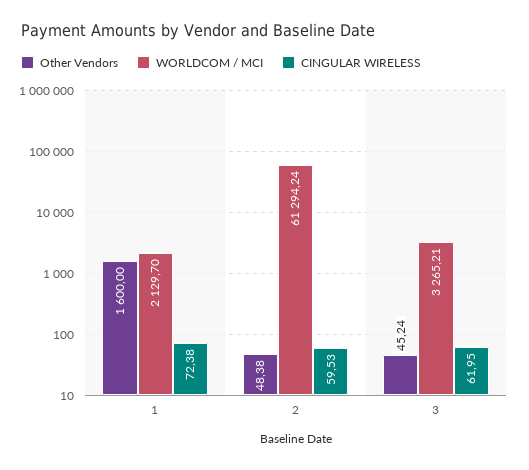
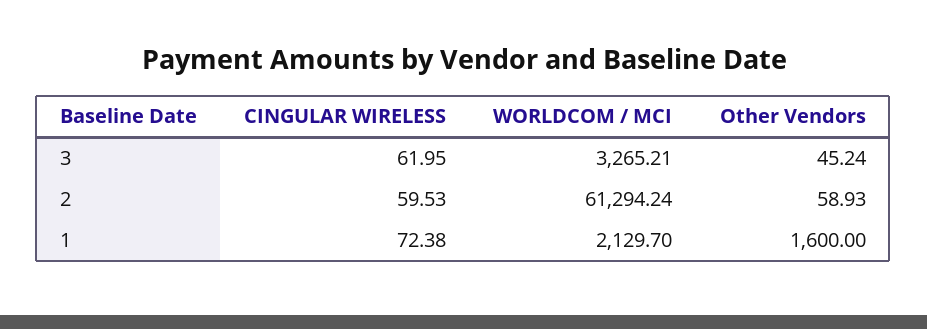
  {
    "Other Vendors": {
      "1": 1600,
-     "2": 48.38,
+     "2": 58.93,
      "3": 45.24
    },
    "WORLDCOM / MCI": {
      "1": 2129.7,
      "2": 61294.24,
      "3": 3265.21
    },
    "CINGULAR WIRELESS": {
      "1": 72.38,
      "2": 59.53,
      "3": 61.95
    }
  }

